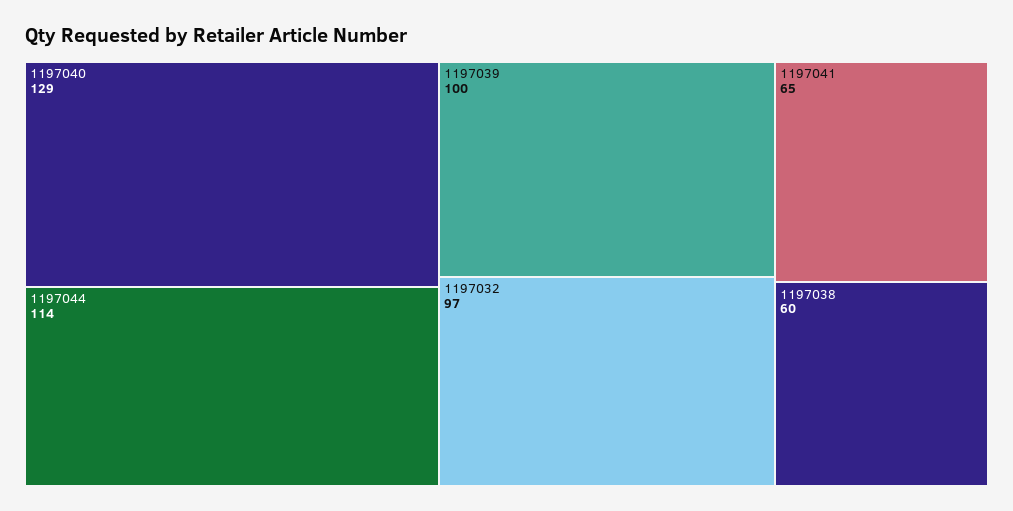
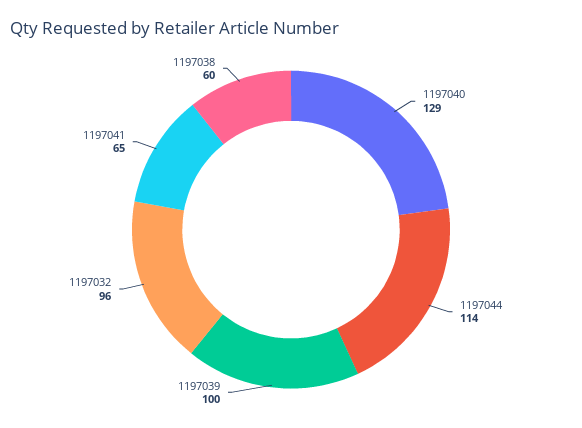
  {
    "1197040": 129,
    "1197044": 114,
    "1197039": 100,
-   "1197032": 97,
+   "1197032": 96,
    "1197041": 65,
    "1197038": 60
  }

